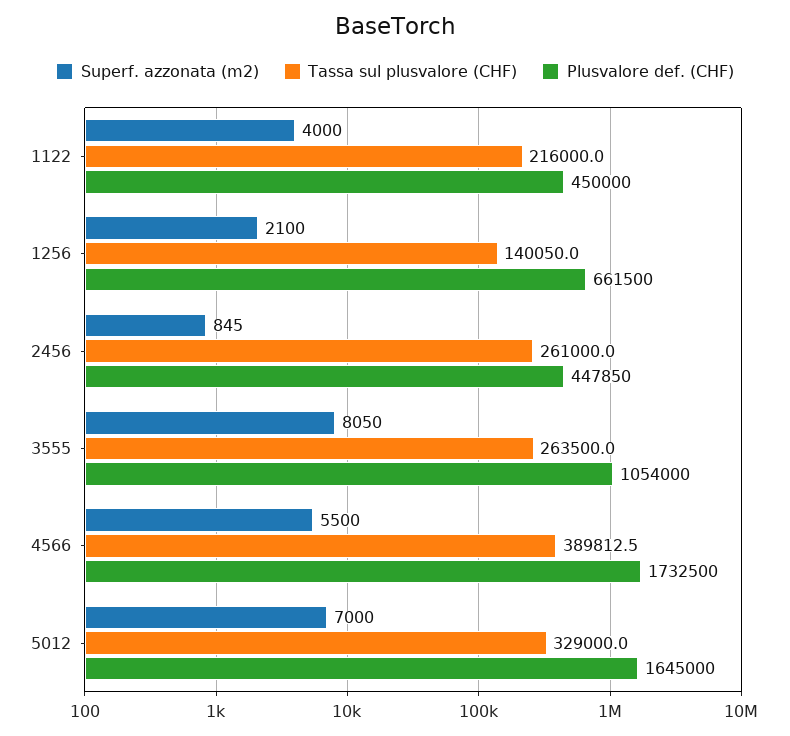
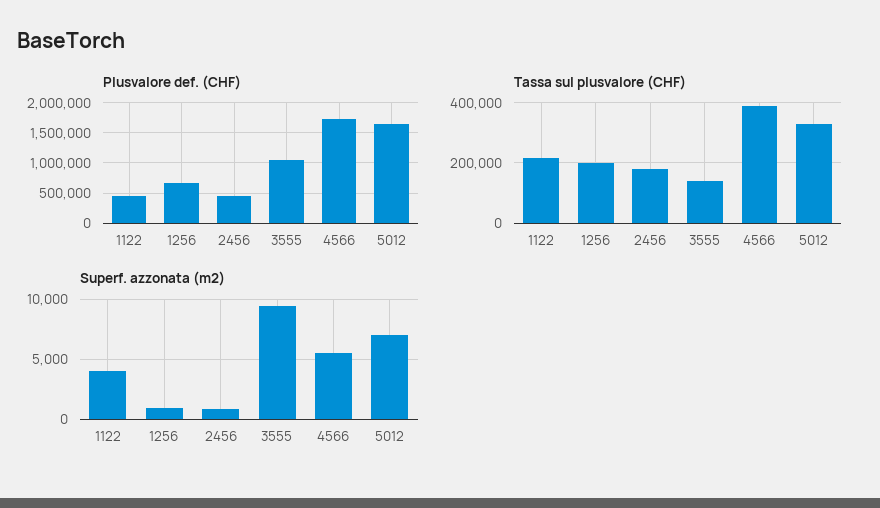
  {
    "Superf. azzonata (m2)": {
      "1122": 4000,
-     "1256": 2100,
+     "1256": 1000,
      "2456": 845,
-     "3555": 8050,
+     "3555": 9500,
      "4566": 5500,
      "5012": 7000
    },
    "Tassa sul plusvalore (CHF)": {
      "1122": 216000,
-     "1256": 140050,
+     "1256": 200000,
-     "2456": 261000,
+     "2456": 180000,
-     "3555": 263500,
+     "3555": 140000,
      "4566": 389812.5,
      "5012": 329000
    },
    "Plusvalore def. (CHF)": {
      "1122": 450000,
      "1256": 661500,
      "2456": 447850,
      "3555": 1054000,
      "4566": 1732500,
      "5012": 1645000
    }
  }

